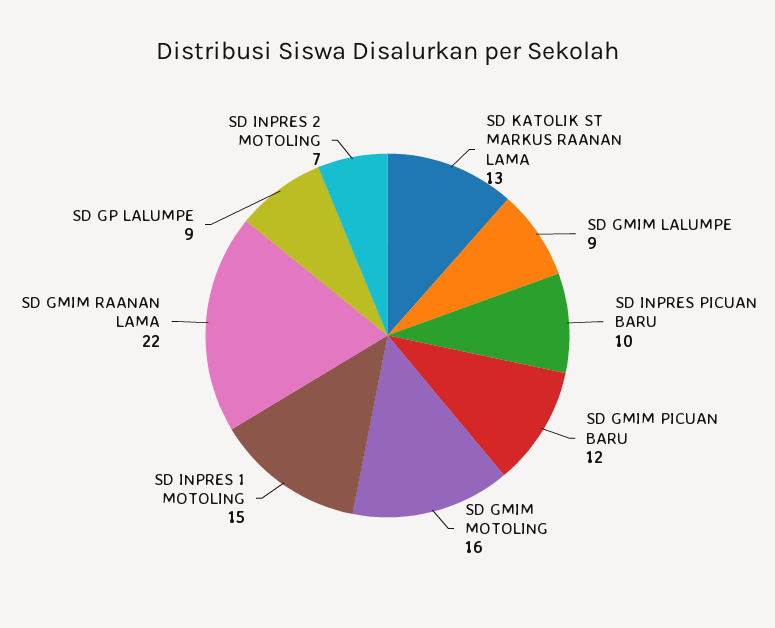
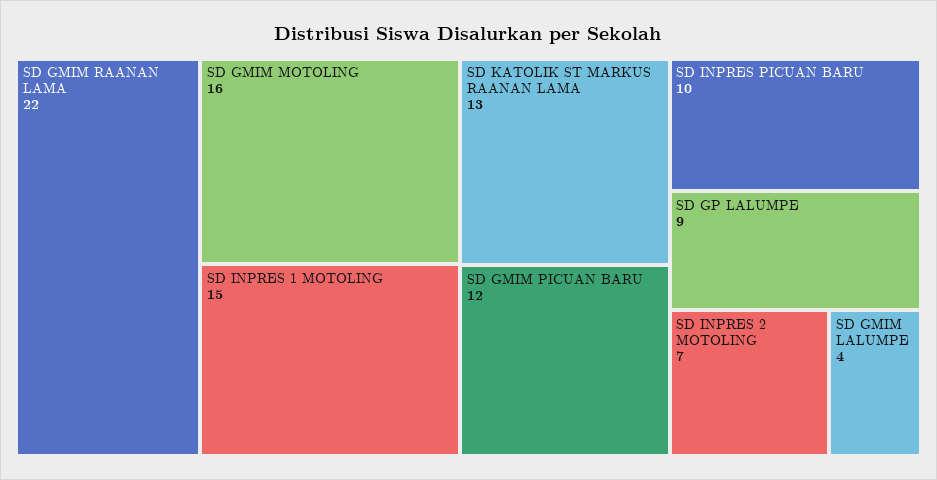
  {
    "SD KATOLIK ST MARKUS RAANAN LAMA": 13,
-   "SD GMIM LALUMPE": 9,
+   "SD GMIM LALUMPE": 4,
    "SD INPRES PICUAN BARU": 10,
    "SD GMIM PICUAN BARU": 12,
    "SD GMIM MOTOLING": 16,
    "SD INPRES 1 MOTOLING": 15,
    "SD GMIM RAANAN LAMA": 22,
    "SD GP LALUMPE": 9,
    "SD INPRES 2 MOTOLING": 7
  }

